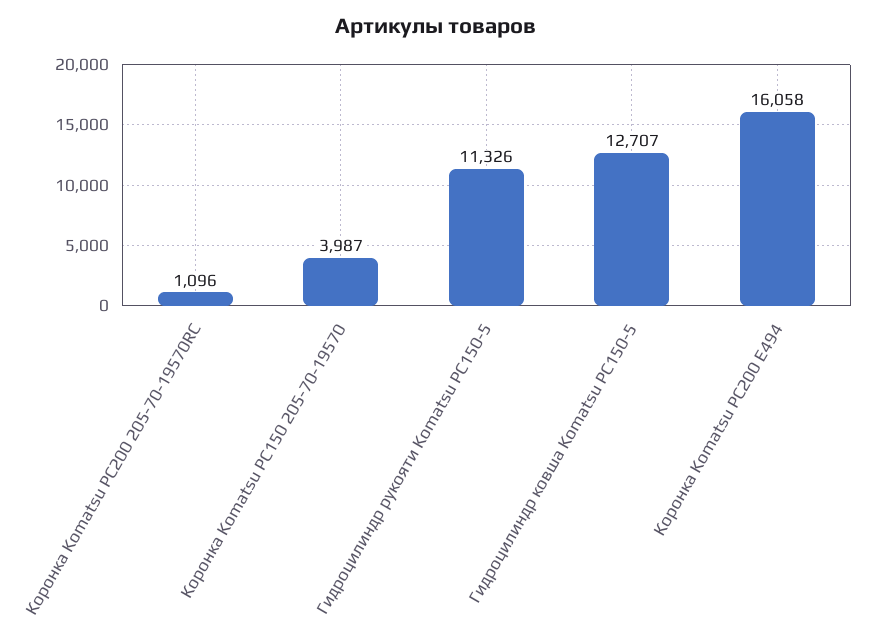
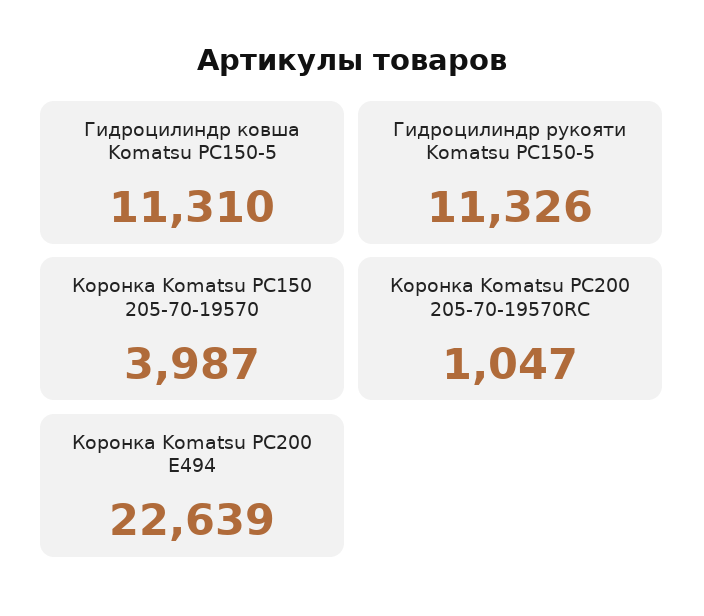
  {
-   "Коронка Komatsu PC200 205-70-19570RC": 1096,
+   "Коронка Komatsu PC200 205-70-19570RC": 1047,
    "Коронка Komatsu PC150 205-70-19570": 3987,
    "Гидроцилиндр рукояти Komatsu PC150-5": 11326,
-   "Гидроцилиндр ковша Komatsu PC150-5": 12707,
+   "Гидроцилиндр ковша Komatsu PC150-5": 11310,
-   "Коронка Komatsu PC200 E494": 16058
+   "Коронка Komatsu PC200 E494": 22639
  }

